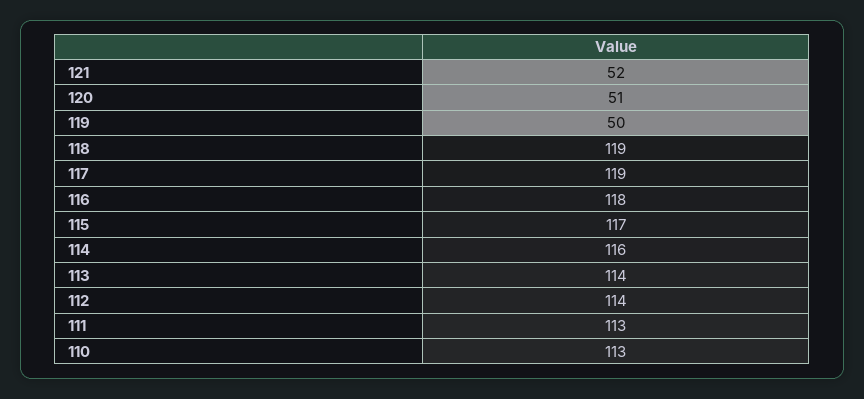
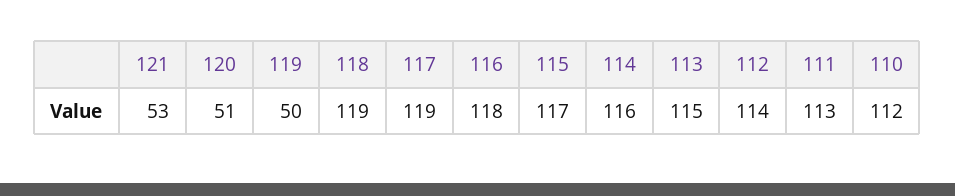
  {
-   "121": 52,
+   "121": 53,
    "120": 51,
    "119": 50,
    "118": 119,
    "117": 119,
    "116": 118,
    "115": 117,
    "114": 116,
-   "113": 114,
+   "113": 115,
    "112": 114,
    "111": 113,
-   "110": 113
+   "110": 112
  }

